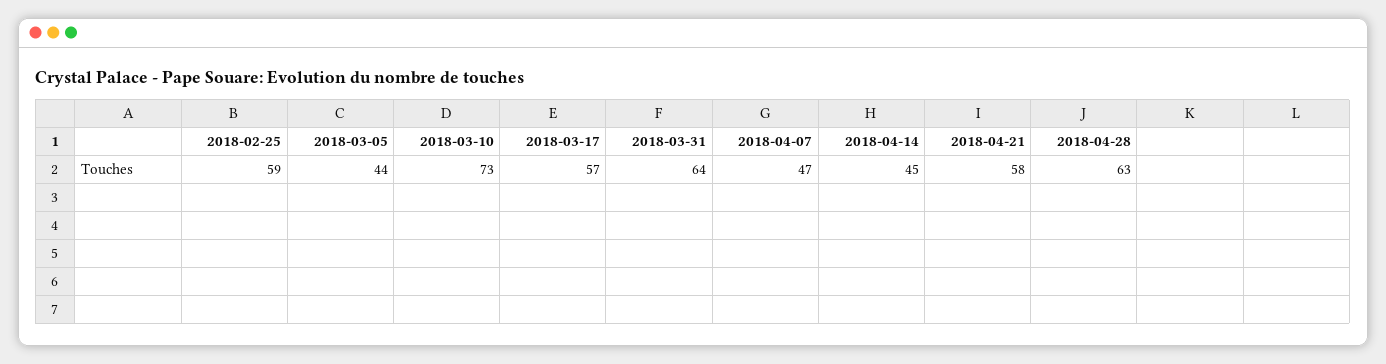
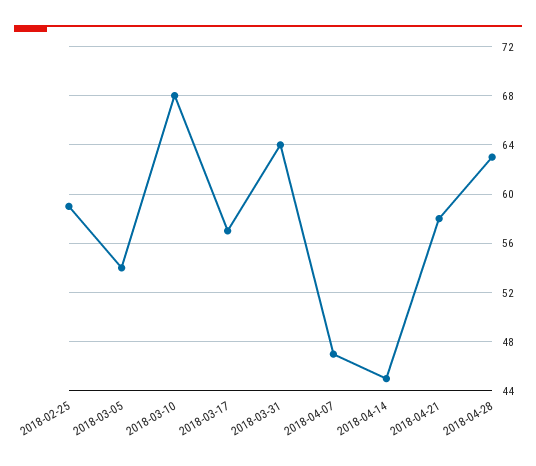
  {
    "2018-02-25": 59,
-   "2018-03-05": 44,
+   "2018-03-05": 54,
-   "2018-03-10": 73,
+   "2018-03-10": 68,
    "2018-03-17": 57,
    "2018-03-31": 64,
    "2018-04-07": 47,
    "2018-04-14": 45,
    "2018-04-21": 58,
    "2018-04-28": 63
  }

